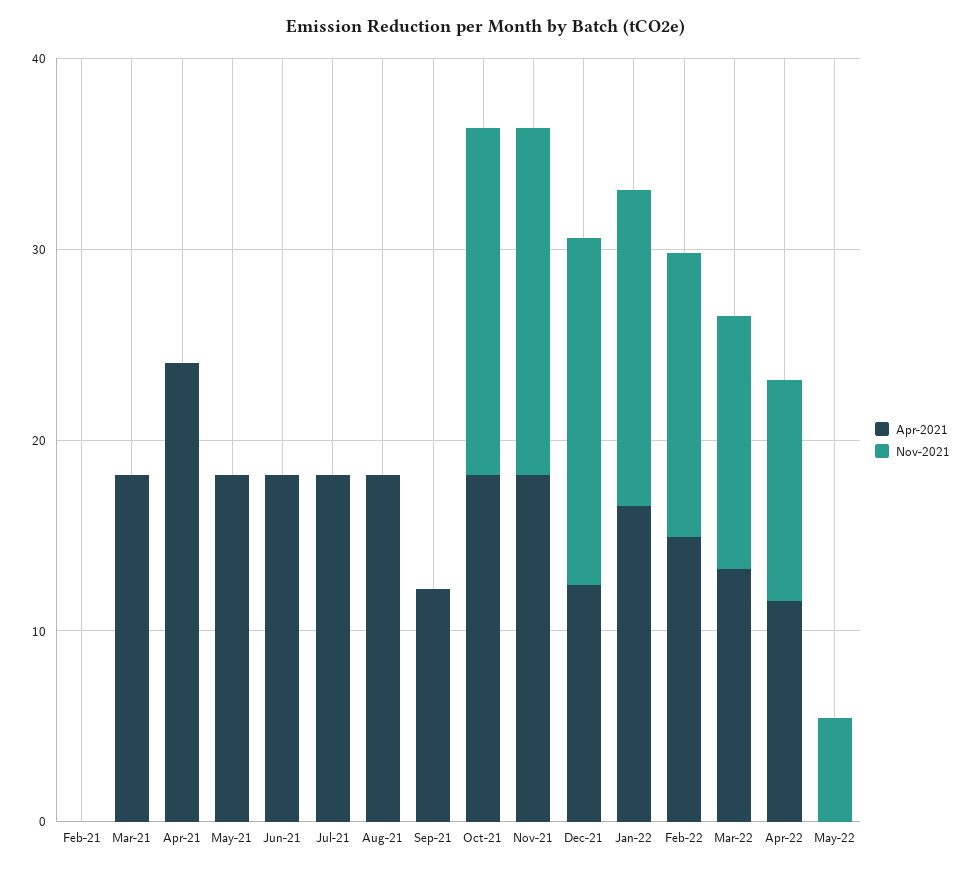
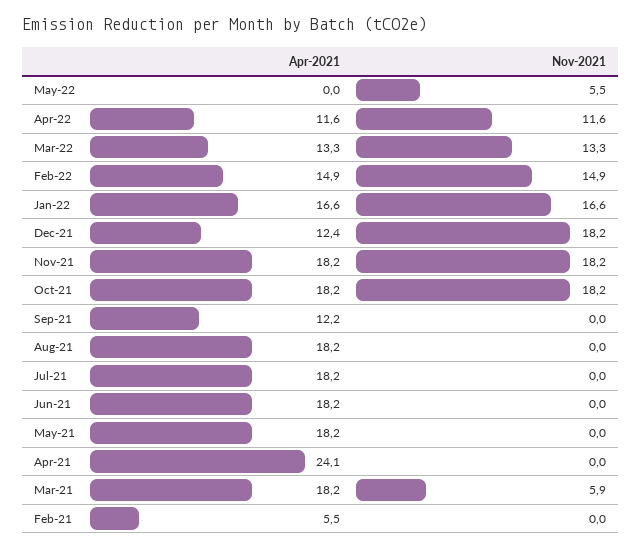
  {
    "Apr-2021": {
-     "Feb-21": 0,
+     "Feb-21": 5.5,
      "Mar-21": 18.2,
      "Apr-21": 24.1,
      "May-21": 18.2,
      "Jun-21": 18.2,
      "Jul-21": 18.2,
      "Aug-21": 18.2,
      "Sep-21": 12.2,
      "Oct-21": 18.2,
      "Nov-21": 18.2,
      "Dec-21": 12.4,
      "Jan-22": 16.6,
      "Feb-22": 14.9,
      "Mar-22": 13.3,
      "Apr-22": 11.6,
      "May-22": 0
    },
    "Nov-2021": {
      "Feb-21": 0,
-     "Mar-21": 0,
+     "Mar-21": 5.9,
      "Apr-21": 0,
      "May-21": 0,
      "Jun-21": 0,
      "Jul-21": 0,
      "Aug-21": 0,
      "Sep-21": 0,
      "Oct-21": 18.2,
      "Nov-21": 18.2,
      "Dec-21": 18.2,
      "Jan-22": 16.6,
      "Feb-22": 14.9,
      "Mar-22": 13.3,
      "Apr-22": 11.6,
      "May-22": 5.5
    }
  }

